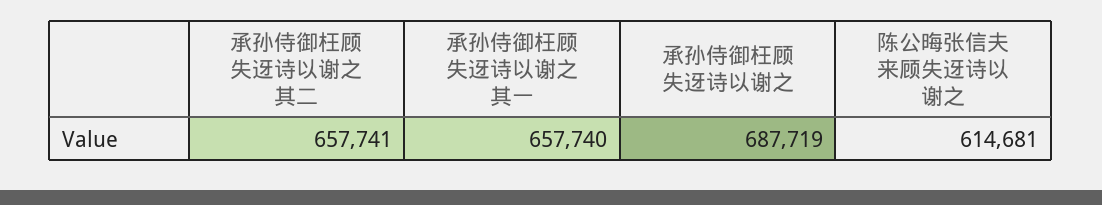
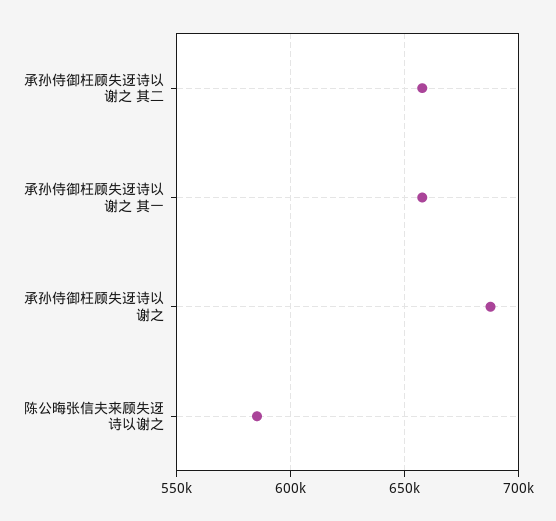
  {
    "承孙侍御枉顾失迓诗以谢之 其二": 657741,
    "承孙侍御枉顾失迓诗以谢之 其一": 657740,
    "承孙侍御枉顾失迓诗以谢之": 687719,
-   "陈公晦张信夫来顾失迓诗以谢之": 614681
+   "陈公晦张信夫来顾失迓诗以谢之": 585000
  }

